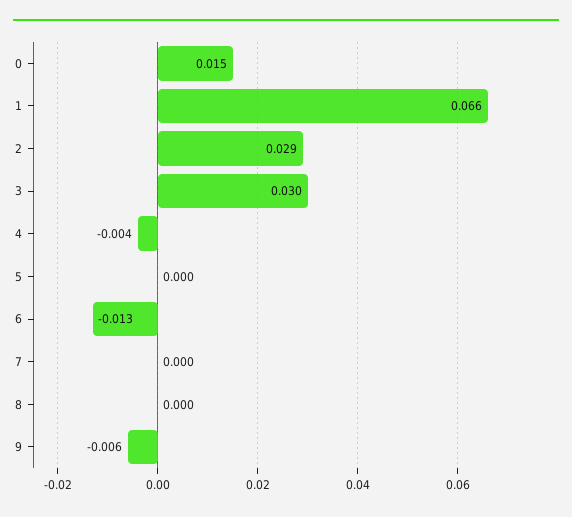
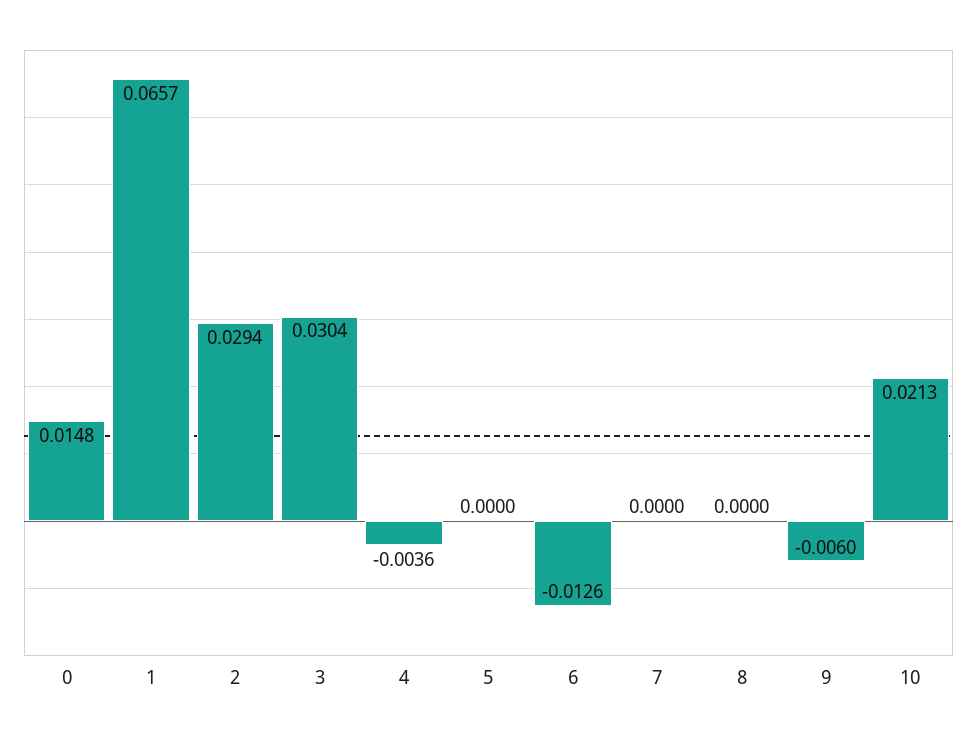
  {
    "0": 0.0148,
    "1": 0.0657,
    "2": 0.0294,
    "3": 0.0304,
    "4": -0.0036,
    "5": 0,
    "6": -0.0126,
    "7": 0,
    "8": 0,
-   "9": -0.006
+   "9": -0.006,
+   "10": 0.0213
  }

